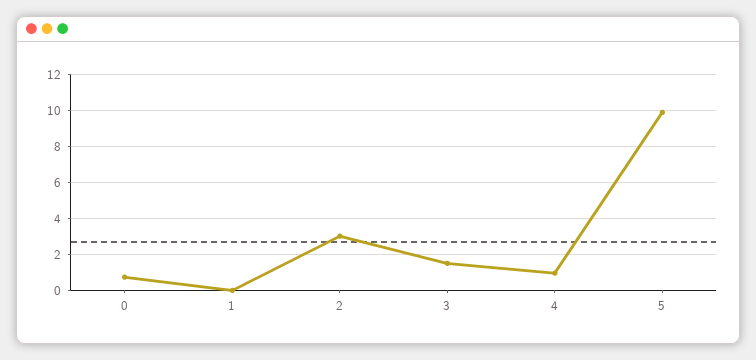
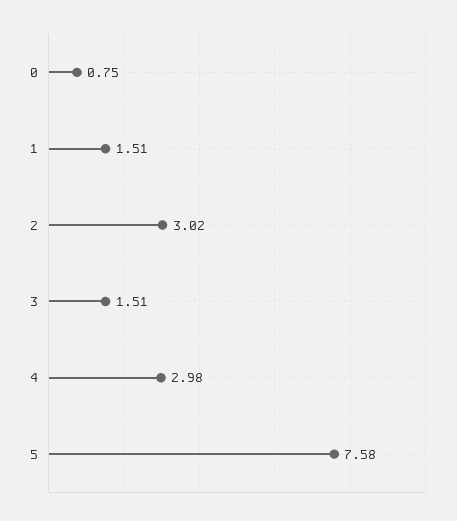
  {
    "0": 0.75,
-   "1": 0,
+   "1": 1.51,
    "2": 3.02,
    "3": 1.51,
-   "4": 1,
+   "4": 2.98,
-   "5": 10
+   "5": 7.58
  }

